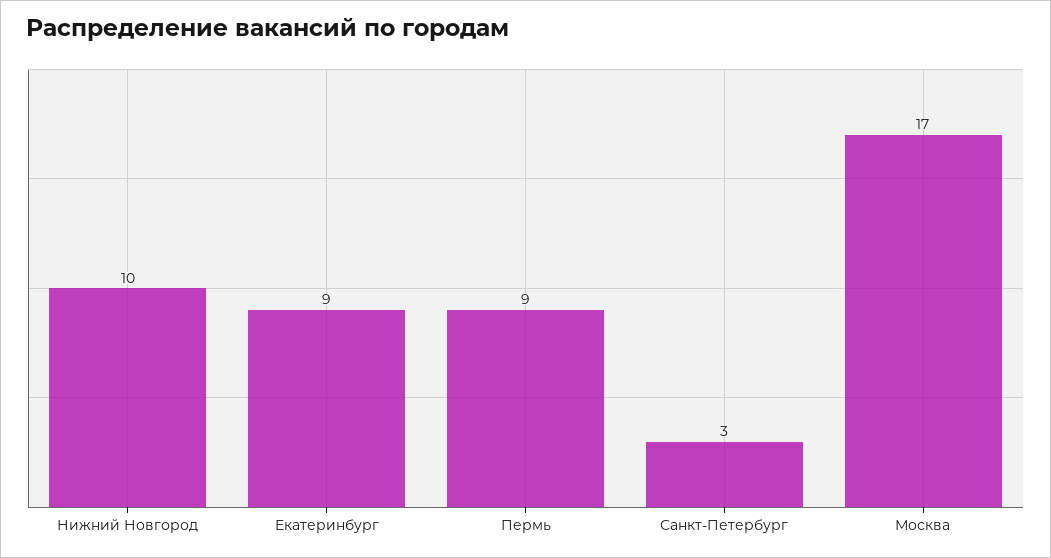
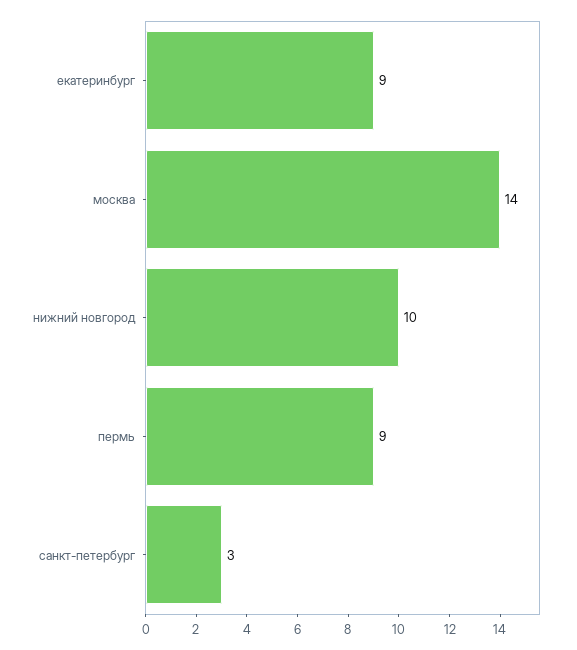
  {
    "Нижний Новгород": 10,
    "Екатеринбург": 9,
    "Пермь": 9,
    "Санкт-Петербург": 3,
-   "Москва": 17
+   "Москва": 14
  }

